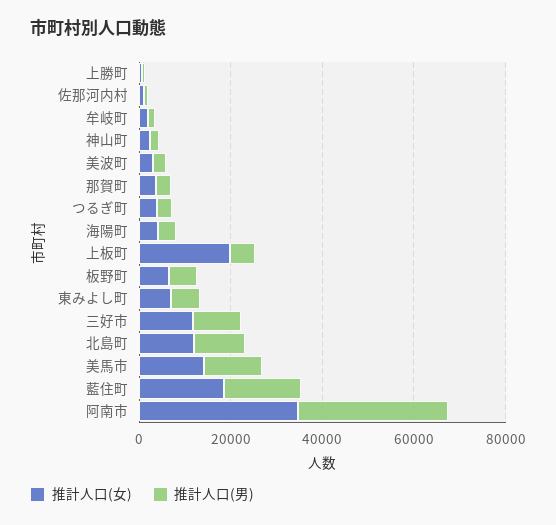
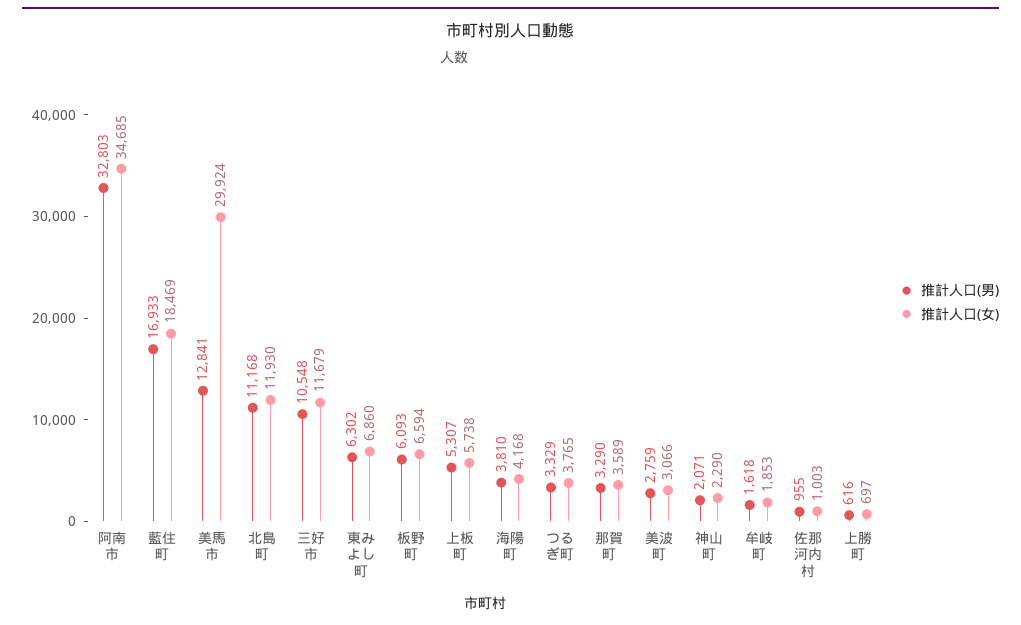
  {
    "推計人口(女)": {
      "上勝町": 697,
      "佐那河内村": 1003,
      "牟岐町": 1853,
      "神山町": 2290,
      "美波町": 3066,
      "那賀町": 3589,
      "つるぎ町": 3765,
      "海陽町": 4168,
-     "上板町": 20000,
+     "上板町": 5738,
      "板野町": 6594,
      "東みよし町": 6860,
      "三好市": 11679,
      "北島町": 11930,
-     "美馬市": 15000,
+     "美馬市": 29924,
      "藍住町": 18469,
      "阿南市": 34685
    },
    "推計人口(男)": {
      "上勝町": 616,
      "佐那河内村": 955,
      "牟岐町": 1618,
      "神山町": 2071,
      "美波町": 2759,
      "那賀町": 3290,
      "つるぎ町": 3329,
      "海陽町": 3810,
      "上板町": 5307,
      "板野町": 6093,
      "東みよし町": 6302,
      "三好市": 10548,
      "北島町": 11168,
      "美馬市": 12841,
      "藍住町": 16933,
      "阿南市": 32803
    }
  }

